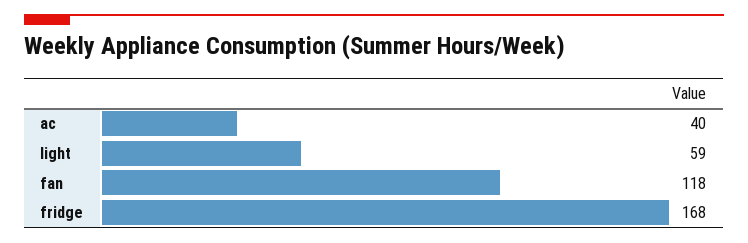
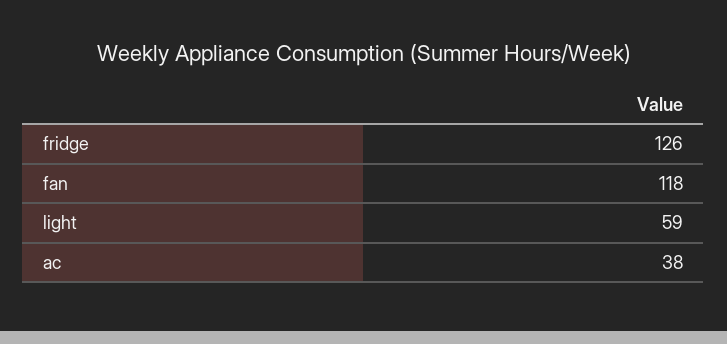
  {
-   "ac": 40,
+   "ac": 38,
    "light": 59,
    "fan": 118,
-   "fridge": 168
+   "fridge": 126
  }

